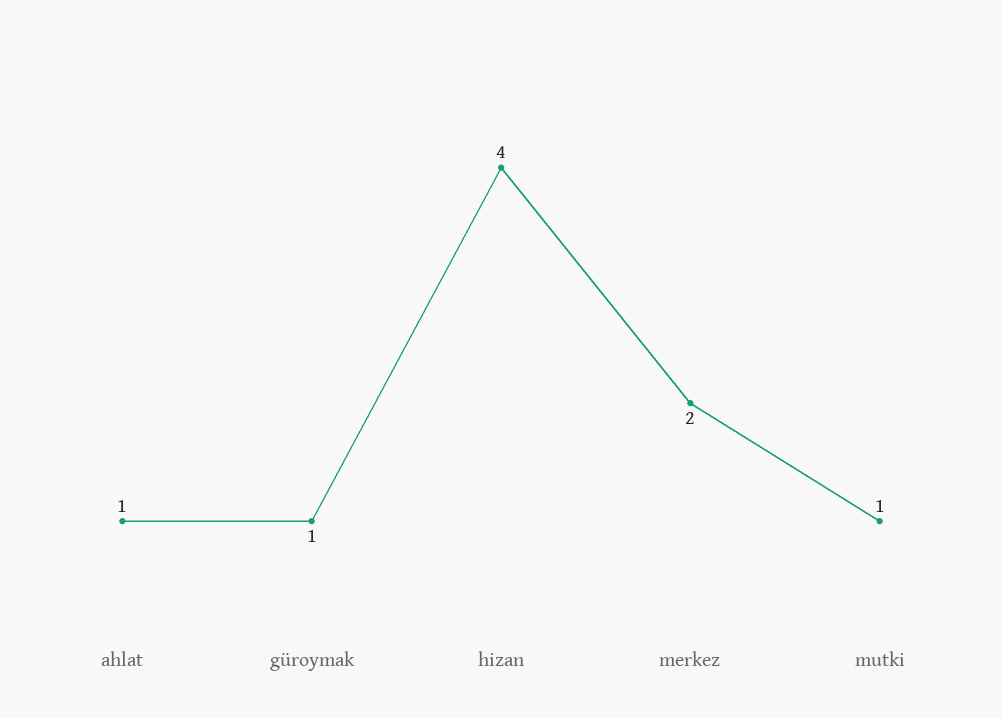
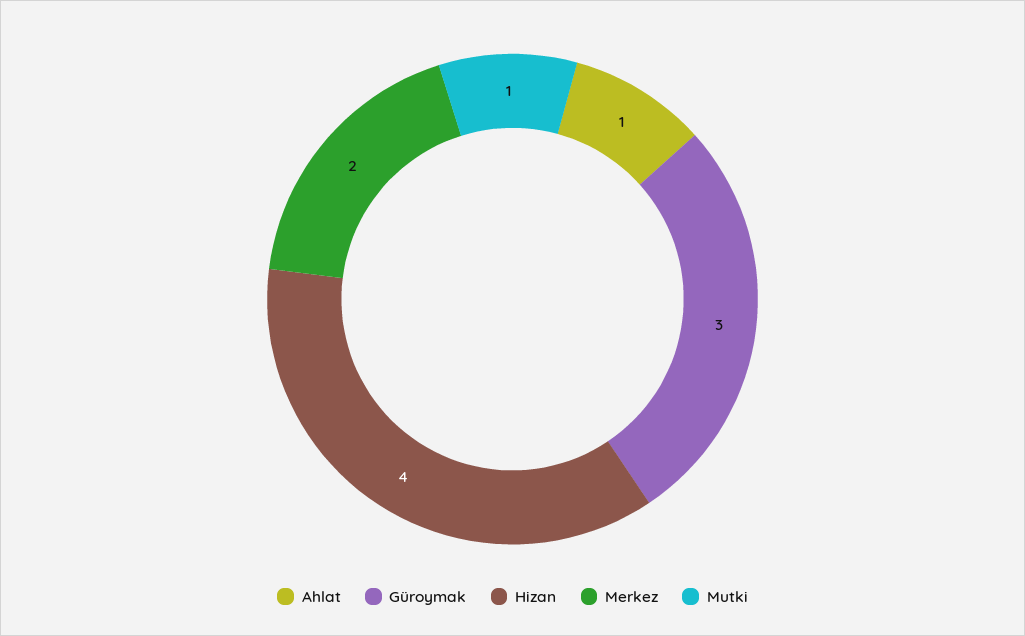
  {
    "ahlat": 1,
-   "güroymak": 1,
+   "güroymak": 3,
    "hizan": 4,
    "merkez": 2,
    "mutki": 1
  }

